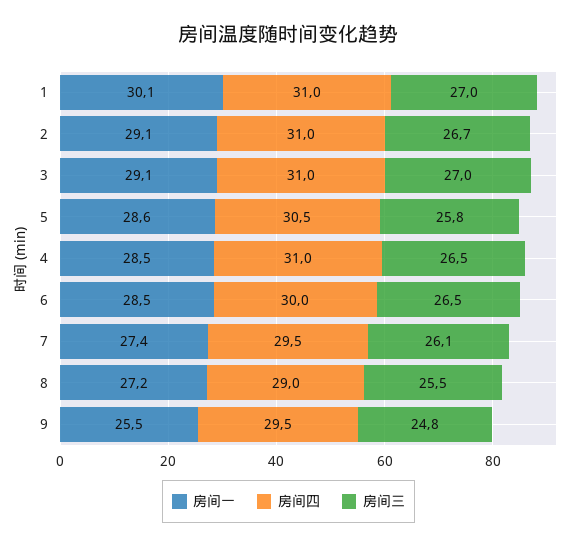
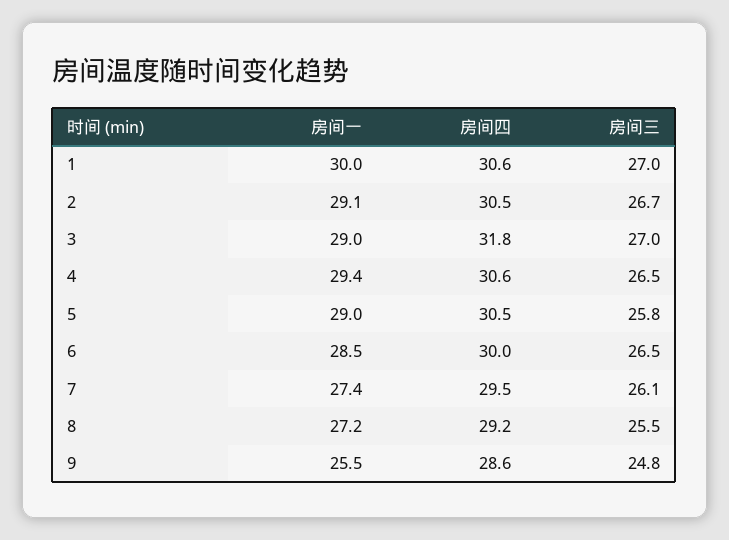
  {
    "房间一": {
-     "1": 30.1,
+     "1": 30,
      "2": 29.1,
-     "3": 29.1,
+     "3": 29,
-     "5": 28.6,
+     "5": 29,
-     "4": 28.5,
+     "4": 29.4,
      "6": 28.5,
      "7": 27.4,
      "8": 27.2,
      "9": 25.5
    },
    "房间四": {
-     "1": 31,
+     "1": 30.6,
-     "2": 31,
+     "2": 30.5,
-     "3": 31,
+     "3": 31.8,
      "5": 30.5,
-     "4": 31,
+     "4": 30.6,
      "6": 30,
      "7": 29.5,
-     "8": 29,
+     "8": 29.2,
-     "9": 29.5
+     "9": 28.6
    },
    "房间三": {
      "1": 27,
      "2": 26.7,
      "3": 27,
      "5": 25.8,
      "4": 26.5,
      "6": 26.5,
      "7": 26.1,
      "8": 25.5,
      "9": 24.8
    }
  }

